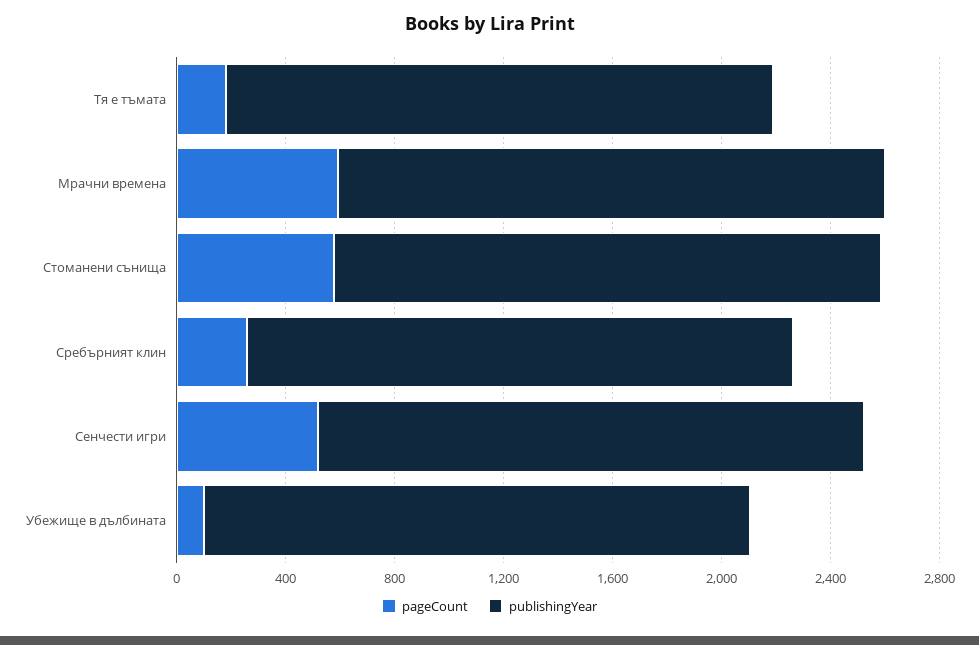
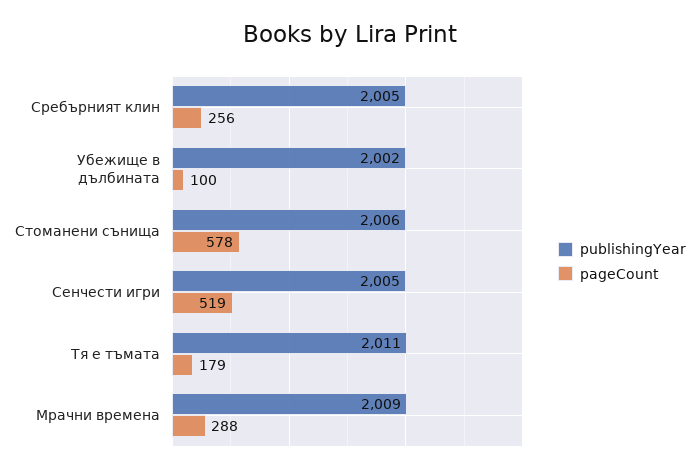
  {
    "pageCount": {
      "Тя е тъмата": 179,
-     "Мрачни времена": 600,
+     "Мрачни времена": 288,
      "Стоманени сънища": 578,
      "Сребърният клин": 256,
      "Сенчести игри": 519,
      "Убежище в дълбината": 100
    },
    "publishingYear": {
      "Тя е тъмата": 2011,
      "Мрачни времена": 2009,
      "Стоманени сънища": 2006,
      "Сребърният клин": 2005,
      "Сенчести игри": 2005,
      "Убежище в дълбината": 2002
    }
  }

